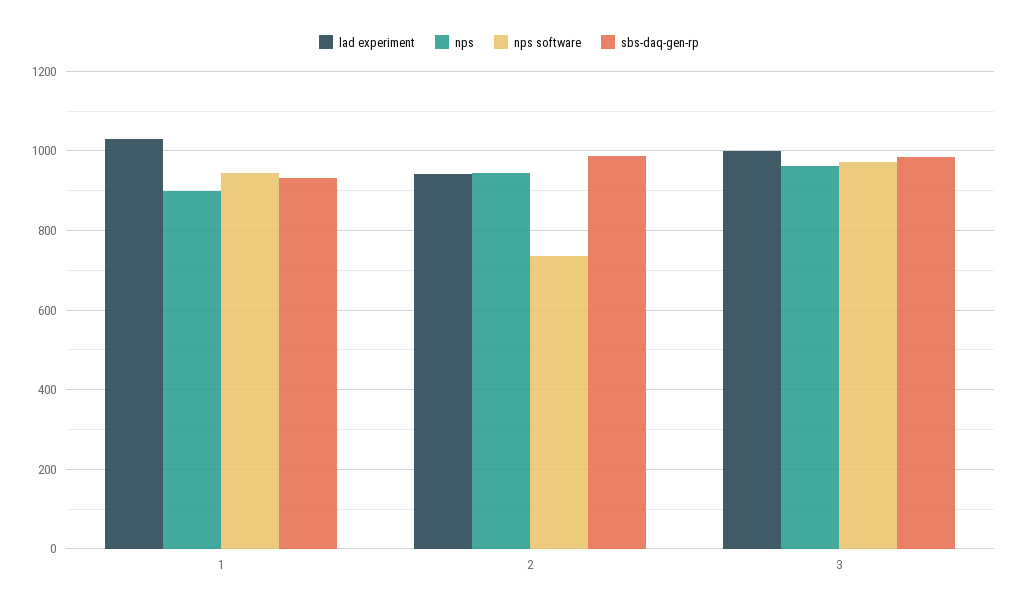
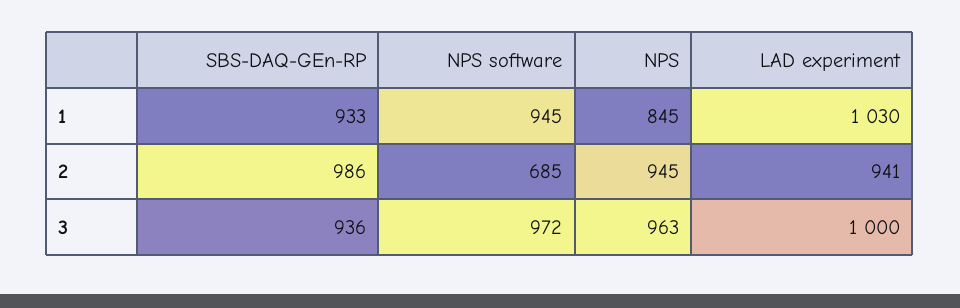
  {
    "lad experiment": {
      "1": 1030,
      "2": 941,
      "3": 1000
    },
    "nps": {
-     "1": 900,
+     "1": 845,
      "2": 945,
      "3": 963
    },
    "nps software": {
      "1": 945,
-     "2": 740,
+     "2": 685,
      "3": 972
    },
    "sbs-daq-gen-rp": {
      "1": 933,
      "2": 986,
-     "3": 980
+     "3": 936
    }
  }

